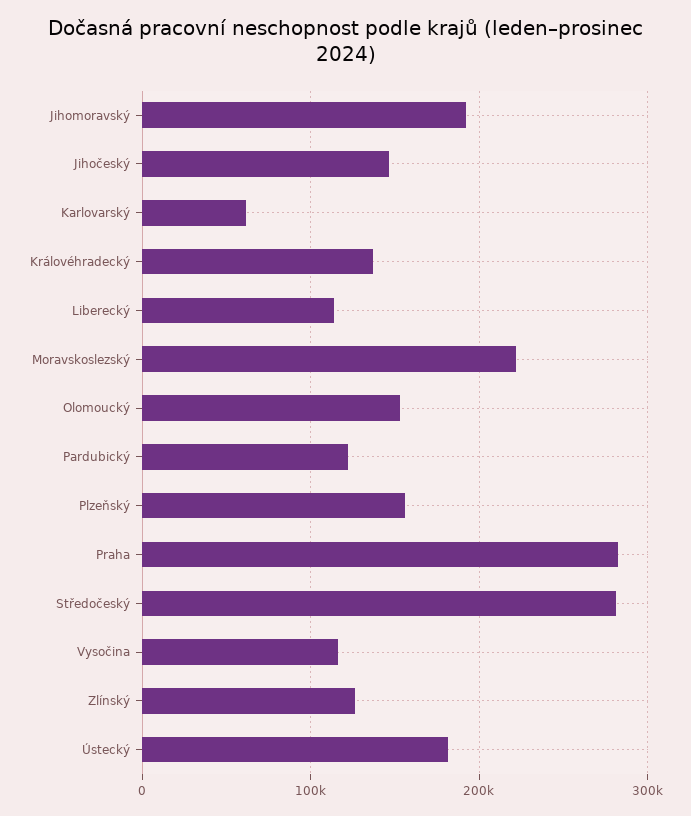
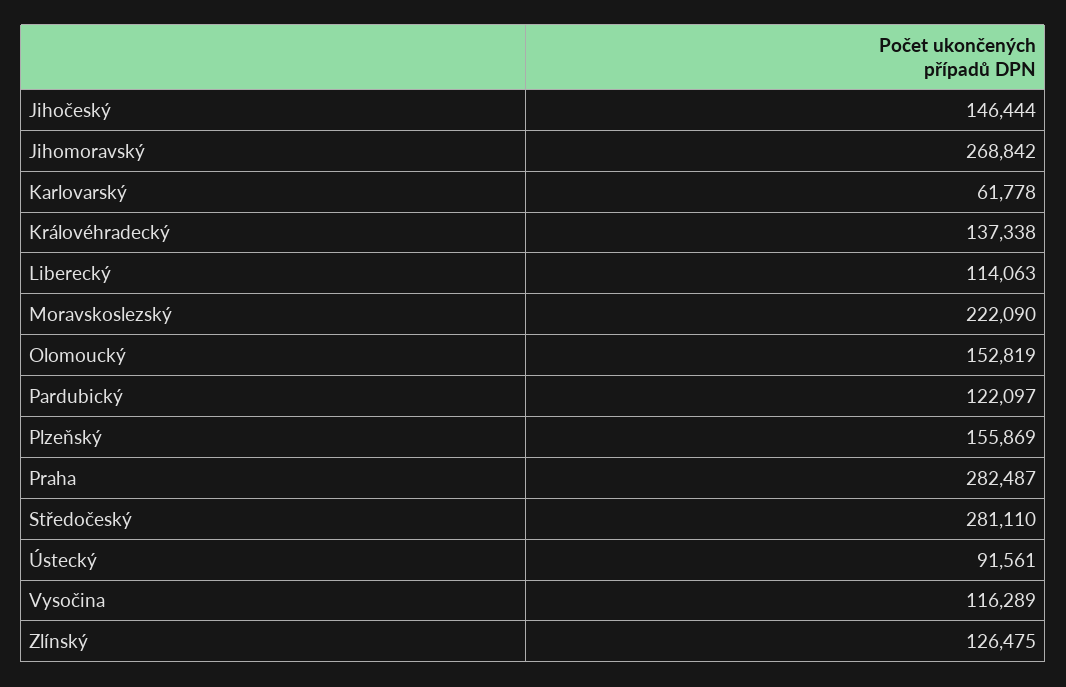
  {
-   "Jihomoravský": 190000,
+   "Jihomoravský": 268842,
    "Jihočeský": 146444,
    "Karlovarský": 61778,
    "Královéhradecký": 137338,
    "Liberecký": 114063,
    "Moravskoslezský": 222090,
    "Olomoucký": 152819,
    "Pardubický": 122097,
    "Plzeňský": 155869,
    "Praha": 282487,
    "Středočeský": 281110,
    "Vysočina": 116289,
    "Zlínský": 126475,
-   "Ústecký": 180000
+   "Ústecký": 91561
  }

